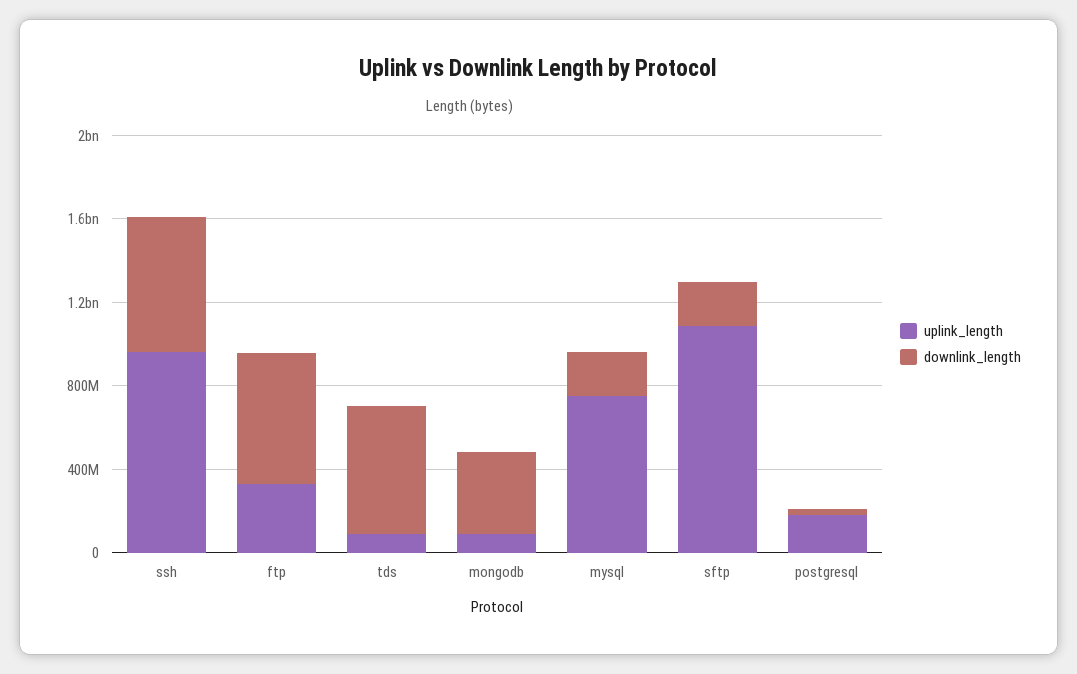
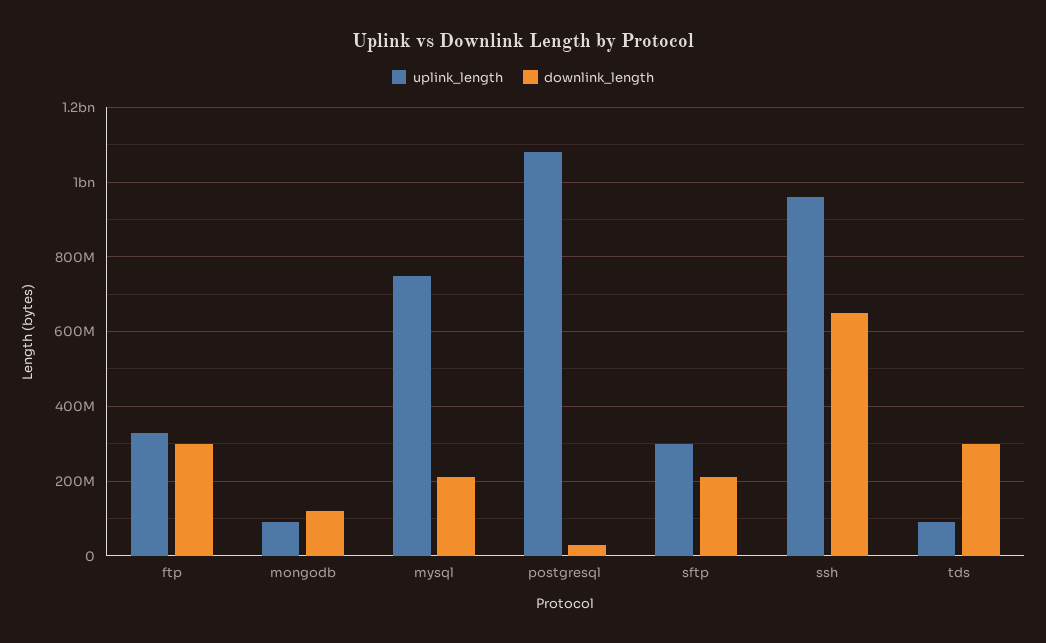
  {
    "uplink_length": {
      "ssh": 960000000,
      "ftp": 340000000,
      "tds": 100000000,
      "mongodb": 100000000,
      "mysql": 760000000,
-     "sftp": 1100000000,
+     "sftp": 300000000,
-     "postgresql": 200000000
+     "postgresql": 1080000000
    },
    "downlink_length": {
      "ssh": 660000000,
-     "ftp": 600000000,
+     "ftp": 300000000,
-     "tds": 600000000,
+     "tds": 300000000,
-     "mongodb": 400000000,
+     "mongodb": 120000000,
      "mysql": 220000000,
      "sftp": 220000000,
      "postgresql": 40000000
    }
  }

